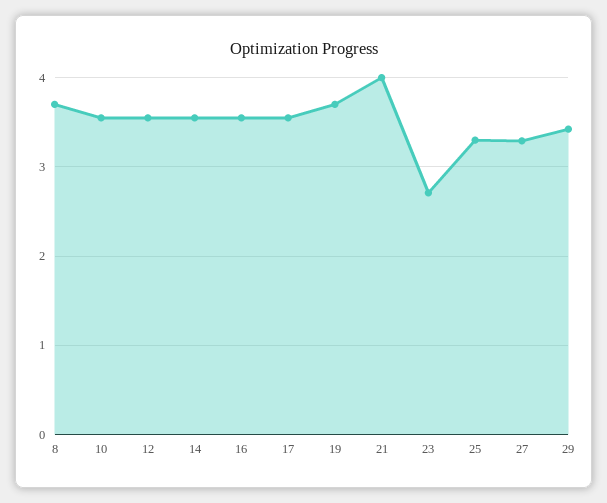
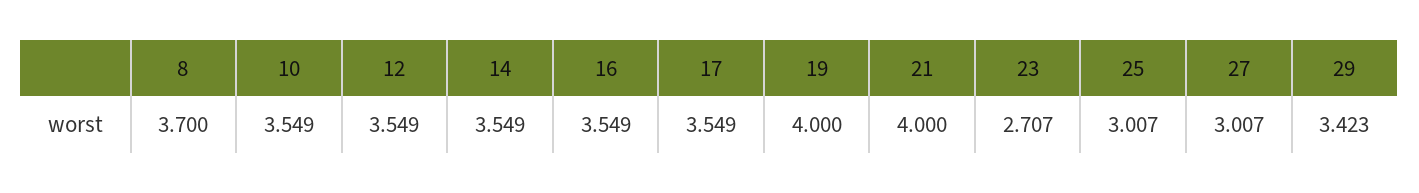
  {
    "8": 3.7,
    "10": 3.549,
    "12": 3.549,
    "14": 3.549,
    "16": 3.549,
    "17": 3.549,
-   "19": 3.7,
+   "19": 4,
    "21": 4,
    "23": 2.707,
-   "25": 3.3,
+   "25": 3.007,
-   "27": 3.3,
+   "27": 3.007,
    "29": 3.423
  }

